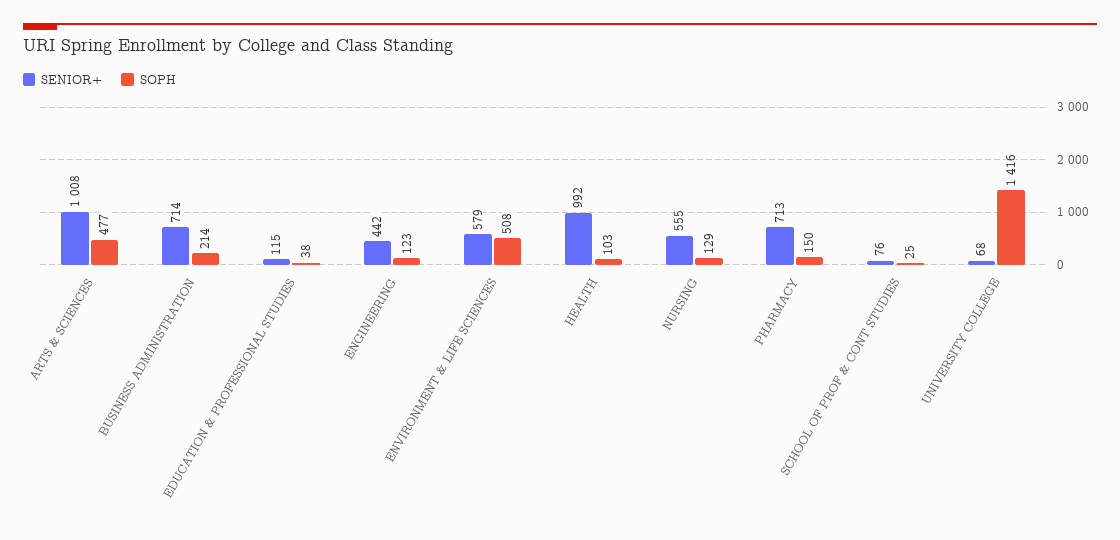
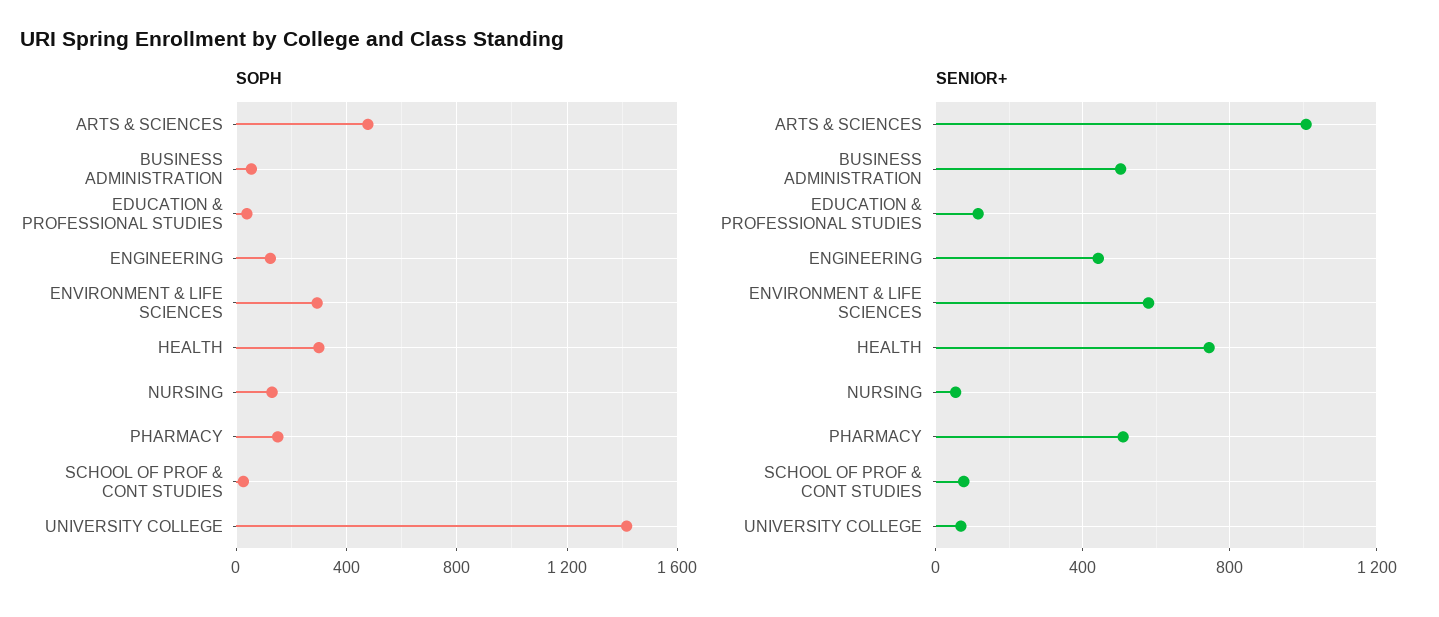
  {
    "SENIOR+": {
      "ARTS & SCIENCES": 1008,
-     "BUSINESS ADMINISTRATION": 714,
+     "BUSINESS ADMINISTRATION": 500,
      "EDUCATION & PROFESSIONAL STUDIES": 115,
      "ENGINEERING": 442,
      "ENVIRONMENT & LIFE SCIENCES": 579,
-     "HEALTH": 992,
+     "HEALTH": 750,
-     "NURSING": 555,
+     "NURSING": 50,
-     "PHARMACY": 713,
+     "PHARMACY": 500,
      "SCHOOL OF PROF & CONT STUDIES": 76,
      "UNIVERSITY COLLEGE": 68
    },
    "SOPH": {
      "ARTS & SCIENCES": 477,
-     "BUSINESS ADMINISTRATION": 214,
+     "BUSINESS ADMINISTRATION": 50,
      "EDUCATION & PROFESSIONAL STUDIES": 38,
      "ENGINEERING": 123,
-     "ENVIRONMENT & LIFE SCIENCES": 508,
+     "ENVIRONMENT & LIFE SCIENCES": 300,
-     "HEALTH": 103,
+     "HEALTH": 300,
      "NURSING": 129,
      "PHARMACY": 150,
      "SCHOOL OF PROF & CONT STUDIES": 25,
      "UNIVERSITY COLLEGE": 1416
    }
  }

